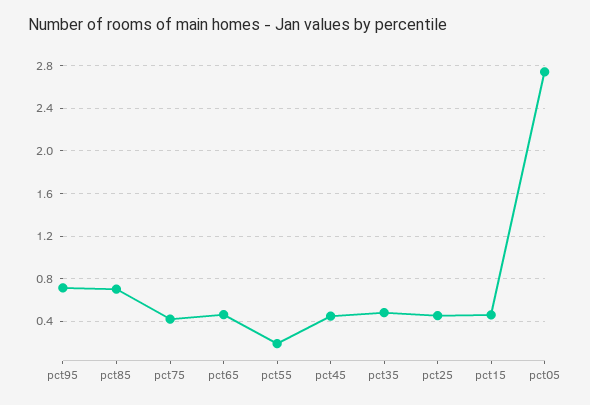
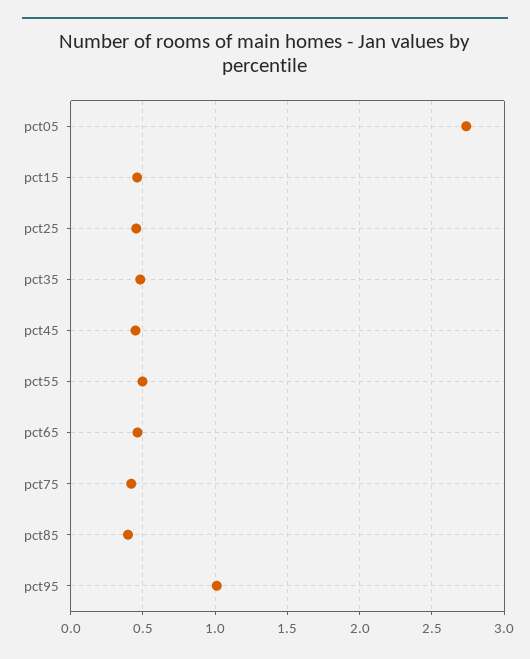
  {
-   "pct95": 0.7,
+   "pct95": 1,
-   "pct85": 0.7,
+   "pct85": 0.4,
    "pct75": 0.4,
    "pct65": 0.45,
-   "pct55": 0.2,
+   "pct55": 0.5,
    "pct45": 0.45,
    "pct35": 0.5,
    "pct25": 0.45,
    "pct15": 0.45,
    "pct05": 2.75
  }

